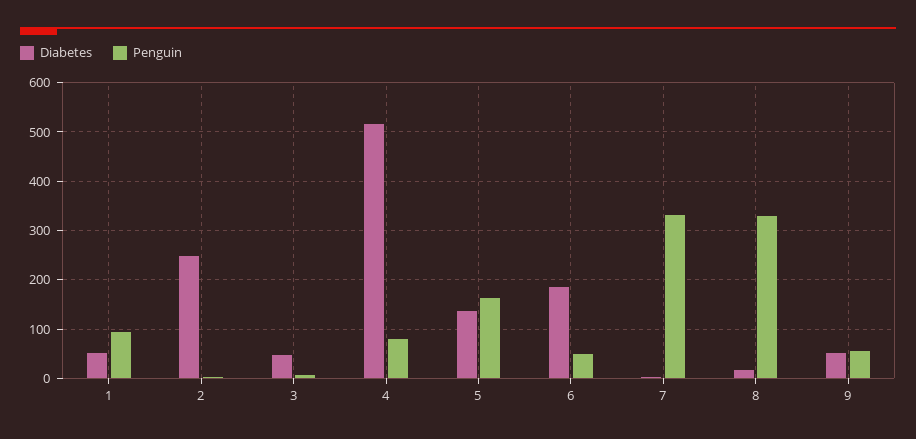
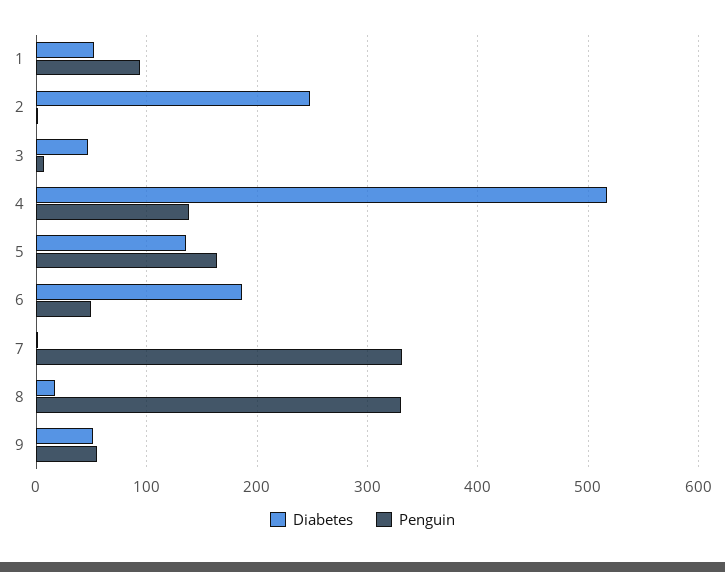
  {
    "Diabetes": {
      "1": 50,
      "2": 250,
      "3": 50,
      "4": 520,
      "5": 140,
      "6": 190,
      "7": 0,
      "8": 20,
      "9": 50
    },
    "Penguin": {
      "1": 90,
      "2": 0,
      "3": 10,
-     "4": 80,
+     "4": 140,
      "5": 160,
      "6": 50,
      "7": 330,
      "8": 330,
      "9": 60
    }
  }

